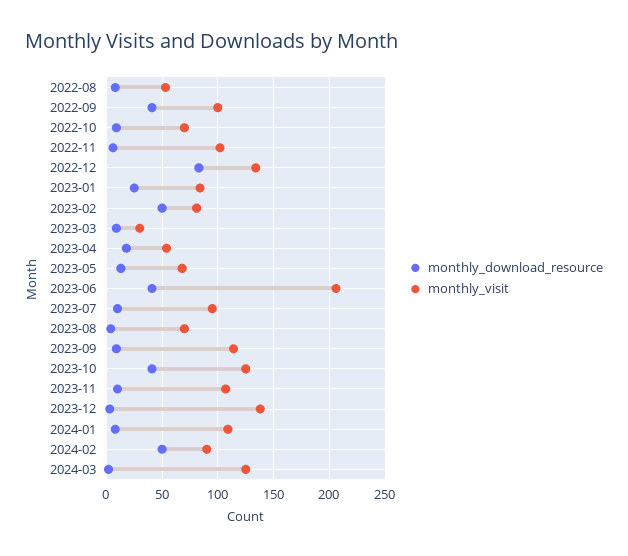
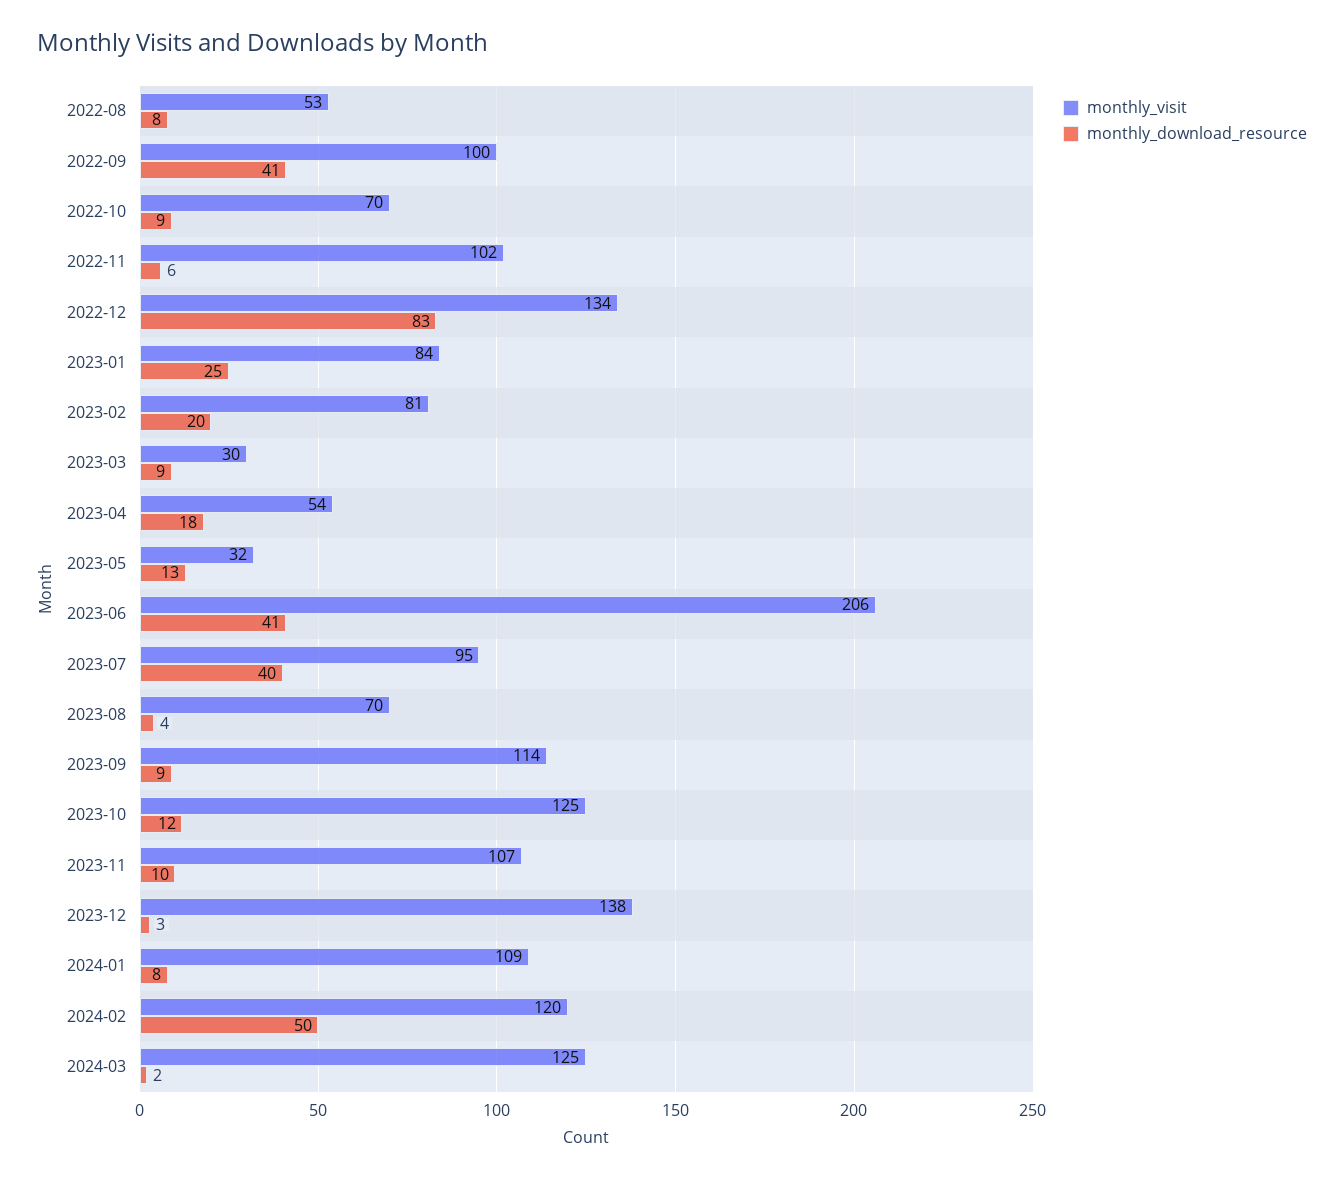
  {
    "monthly_download_resource": {
      "2022-08": 8,
      "2022-09": 41,
      "2022-10": 9,
      "2022-11": 6,
      "2022-12": 83,
      "2023-01": 25,
-     "2023-02": 50,
+     "2023-02": 20,
      "2023-03": 9,
      "2023-04": 18,
      "2023-05": 13,
      "2023-06": 41,
-     "2023-07": 10,
+     "2023-07": 40,
      "2023-08": 4,
      "2023-09": 9,
-     "2023-10": 40,
+     "2023-10": 12,
      "2023-11": 10,
      "2023-12": 3,
      "2024-01": 8,
      "2024-02": 50,
      "2024-03": 2
    },
    "monthly_visit": {
      "2022-08": 53,
      "2022-09": 100,
      "2022-10": 70,
      "2022-11": 102,
      "2022-12": 134,
      "2023-01": 84,
      "2023-02": 81,
      "2023-03": 30,
      "2023-04": 54,
-     "2023-05": 70,
+     "2023-05": 32,
      "2023-06": 206,
      "2023-07": 95,
      "2023-08": 70,
      "2023-09": 114,
      "2023-10": 125,
      "2023-11": 107,
      "2023-12": 138,
      "2024-01": 109,
-     "2024-02": 90,
+     "2024-02": 120,
      "2024-03": 125
    }
  }

